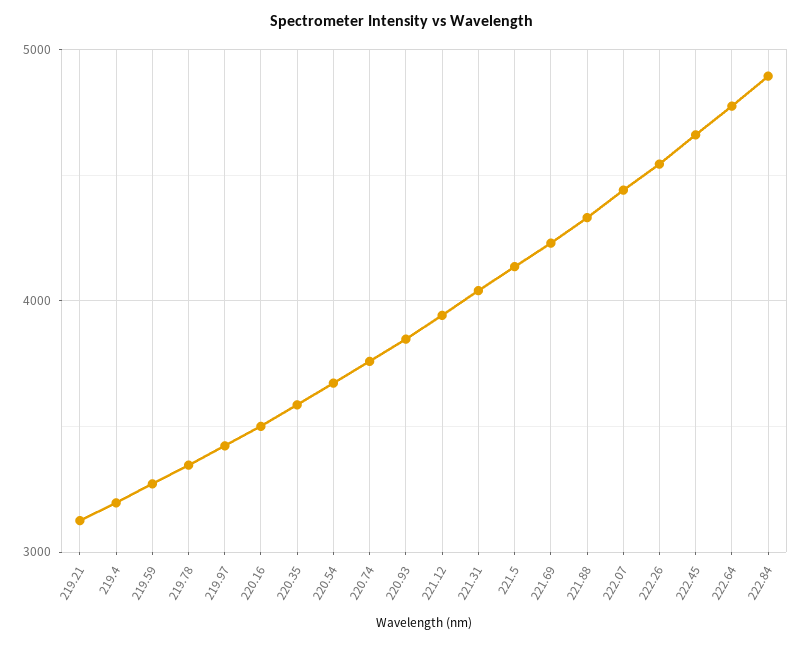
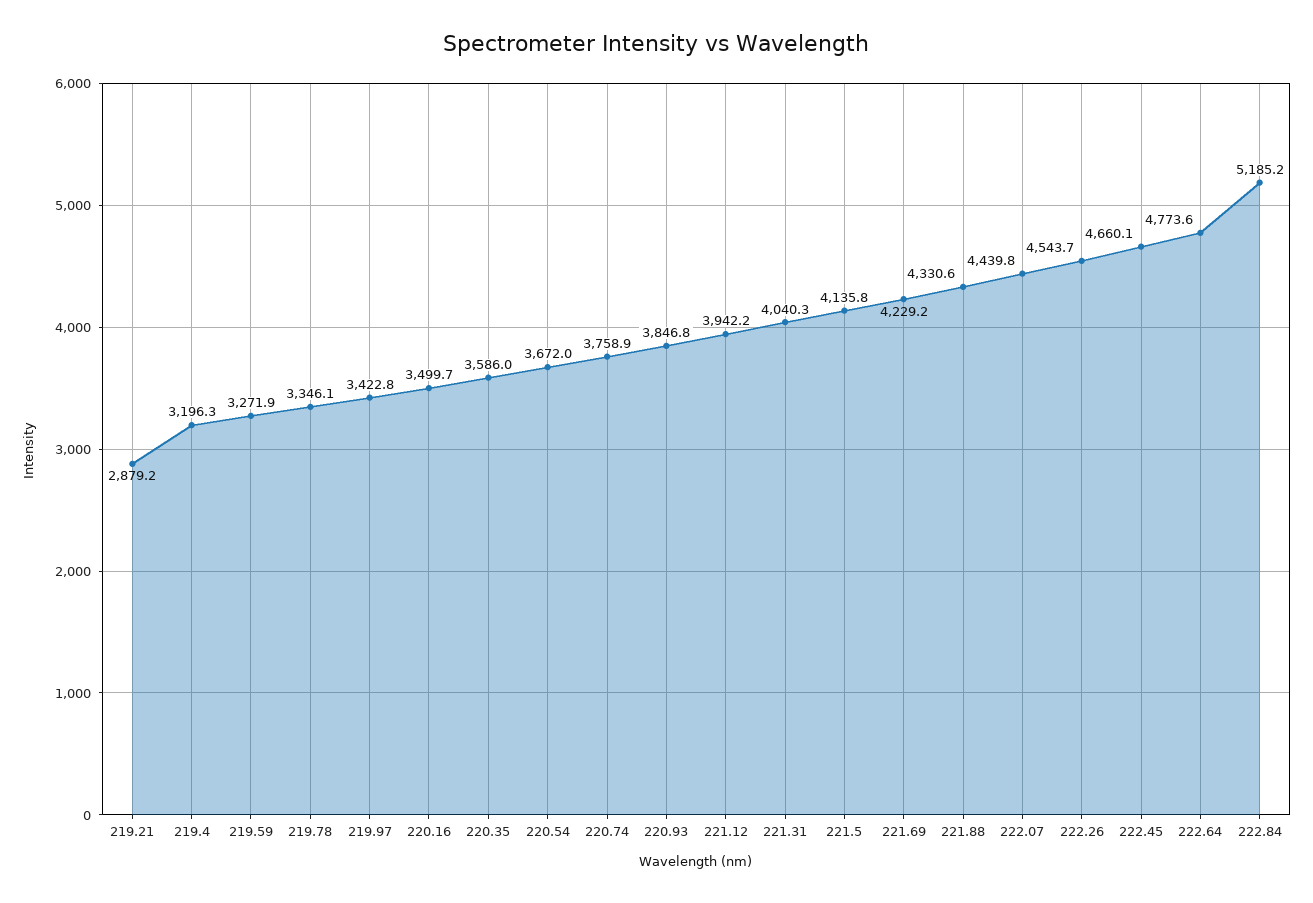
  {
-   "219.21": 3100,
+   "219.21": 2879.2,
    "219.4": 3196.3,
    "219.59": 3271.9,
    "219.78": 3346.1,
    "219.97": 3422.8,
    "220.16": 3499.7,
    "220.35": 3586,
    "220.54": 3672,
    "220.74": 3758.9,
    "220.93": 3846.8,
    "221.12": 3942.2,
    "221.31": 4040.3,
    "221.5": 4135.8,
    "221.69": 4229.2,
    "221.88": 4330.6,
    "222.07": 4439.8,
    "222.26": 4543.7,
    "222.45": 4660.1,
    "222.64": 4773.6,
-   "222.84": 4900
+   "222.84": 5185.2
  }

